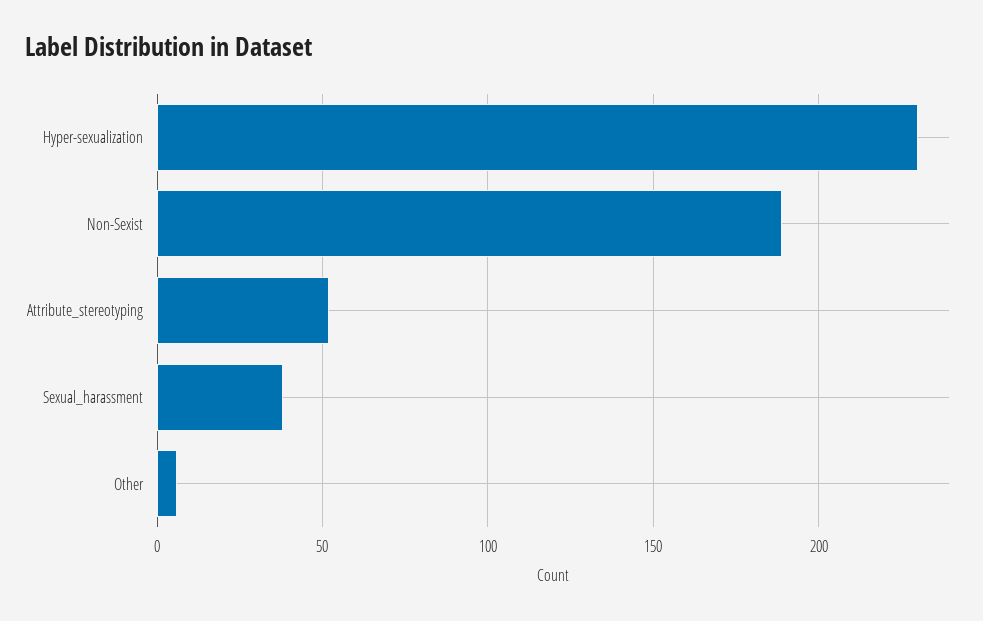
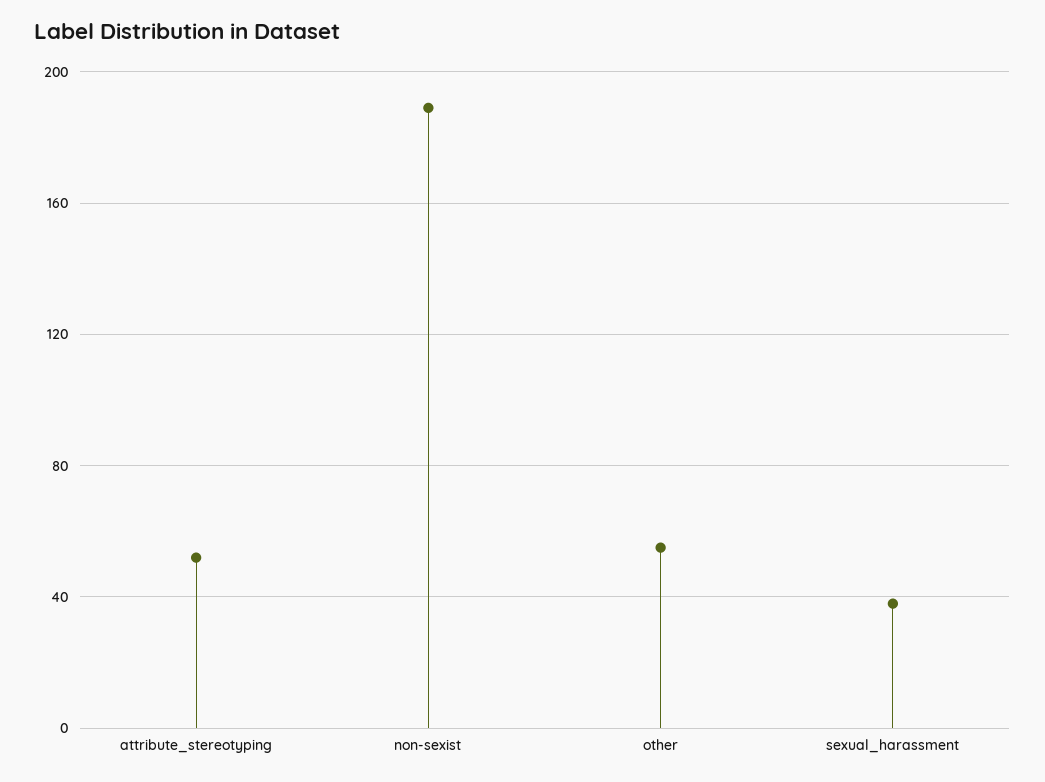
  {
-   "Hyper-sexualization": 230,
    "Non-Sexist": 190,
    "Attribute_stereotyping": 50,
    "Sexual_harassment": 40,
-   "Other": 5
+   "Other": 55
  }

